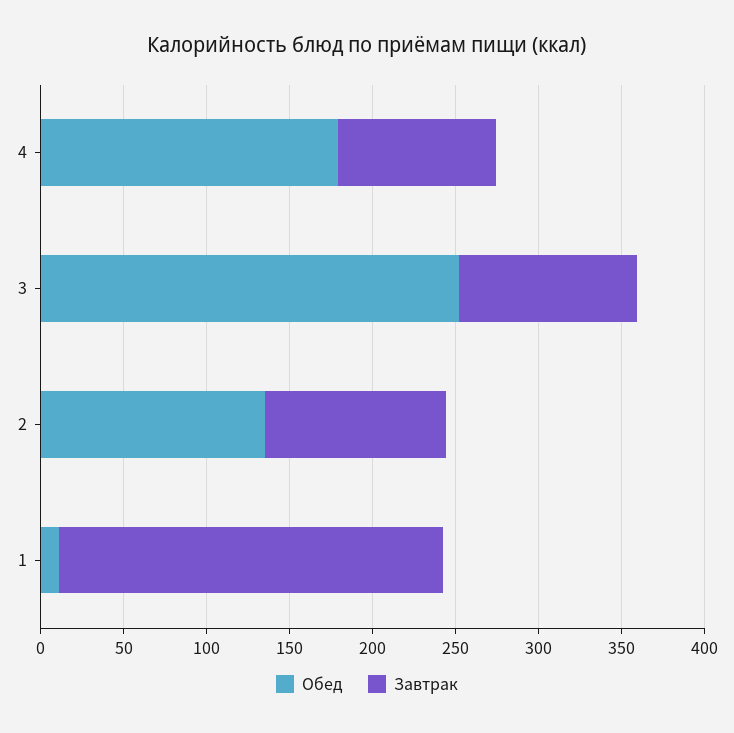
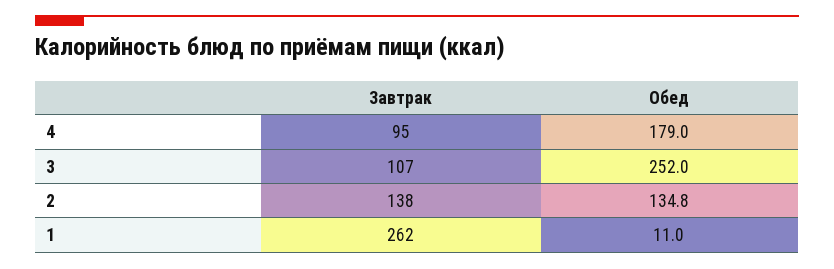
  {
    "Обед": {
      "4": 179,
      "3": 252,
      "2": 134.8,
      "1": 11
    },
    "Завтрак": {
      "4": 95,
      "3": 107,
-     "2": 110,
+     "2": 138,
-     "1": 230
+     "1": 262
    }
  }

